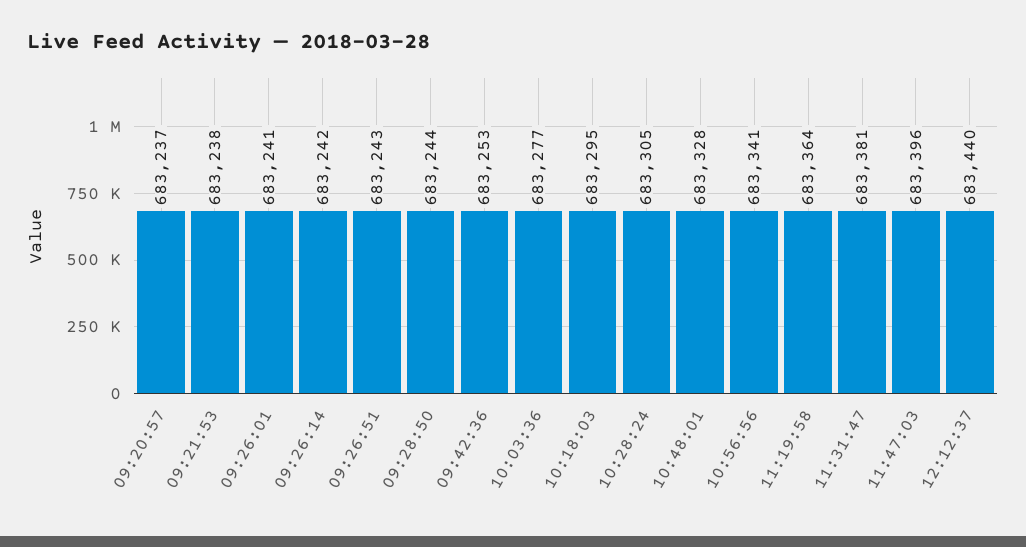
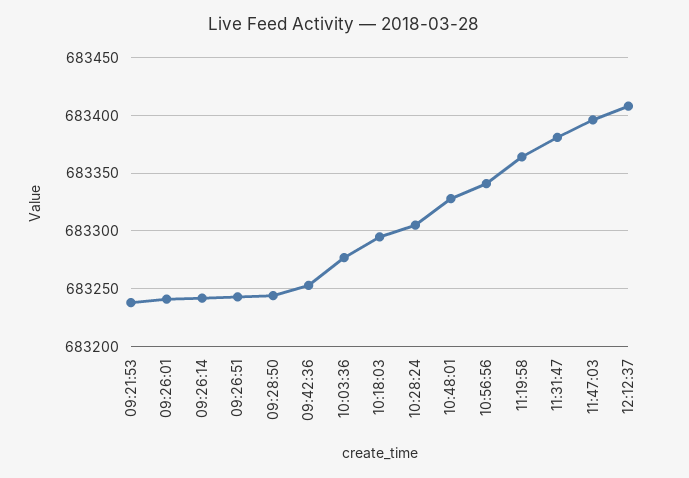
  {
-   "09:20:57": 683237,
    "09:21:53": 683238,
    "09:26:01": 683241,
    "09:26:14": 683242,
    "09:26:51": 683243,
    "09:28:50": 683244,
    "09:42:36": 683253,
    "10:03:36": 683277,
    "10:18:03": 683295,
    "10:28:24": 683305,
    "10:48:01": 683328,
    "10:56:56": 683341,
    "11:19:58": 683364,
    "11:31:47": 683381,
    "11:47:03": 683396,
-   "12:12:37": 683440
+   "12:12:37": 683410
  }

